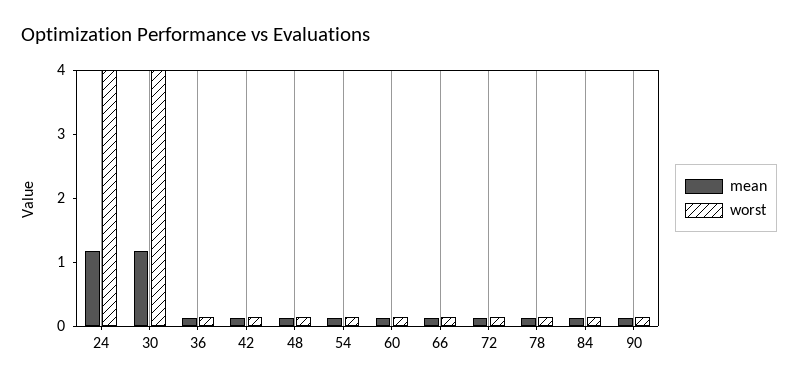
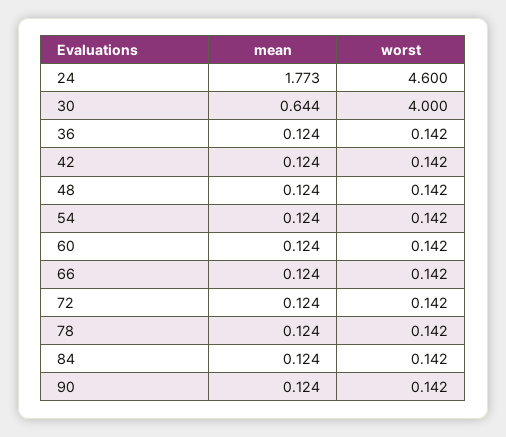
  {
    "mean": {
-     "24": 1.2,
+     "24": 1.773,
-     "30": 1.2,
+     "30": 0.644,
      "36": 0.124,
      "42": 0.124,
      "48": 0.124,
      "54": 0.124,
      "60": 0.124,
      "66": 0.124,
      "72": 0.124,
      "78": 0.124,
      "84": 0.124,
      "90": 0.124
    },
    "worst": {
-     "24": 4,
+     "24": 4.6,
      "30": 4,
      "36": 0.142,
      "42": 0.142,
      "48": 0.142,
      "54": 0.142,
      "60": 0.142,
      "66": 0.142,
      "72": 0.142,
      "78": 0.142,
      "84": 0.142,
      "90": 0.142
    }
  }

